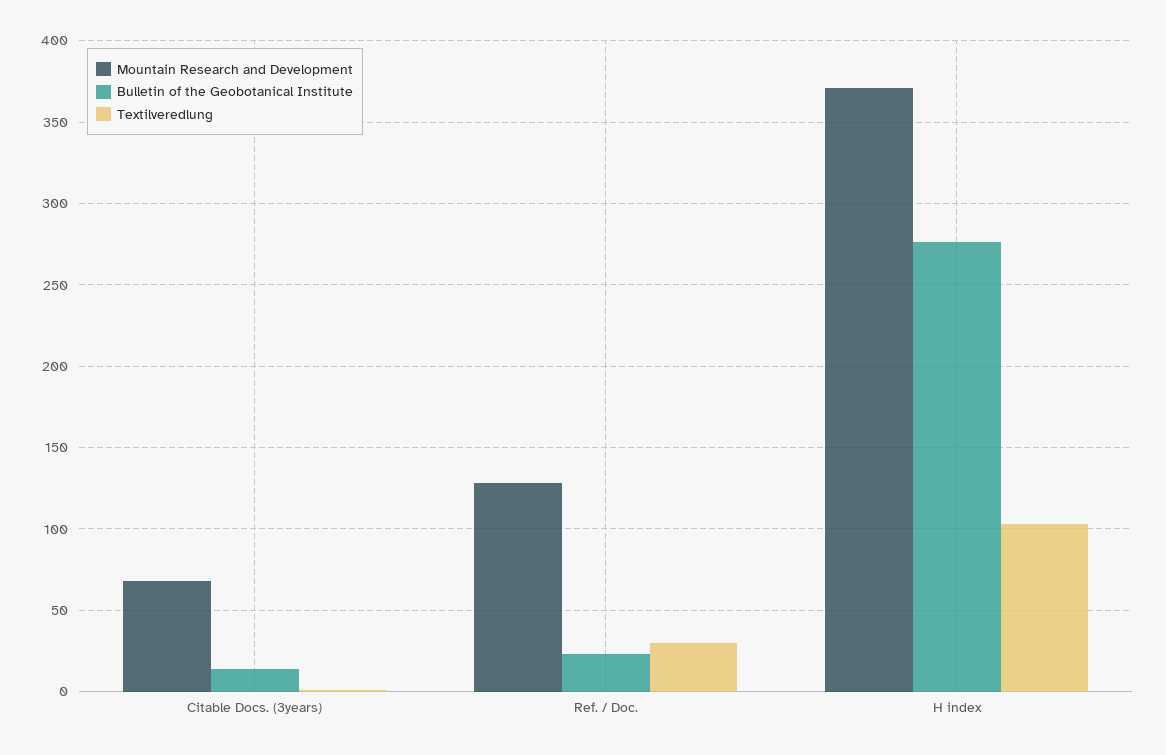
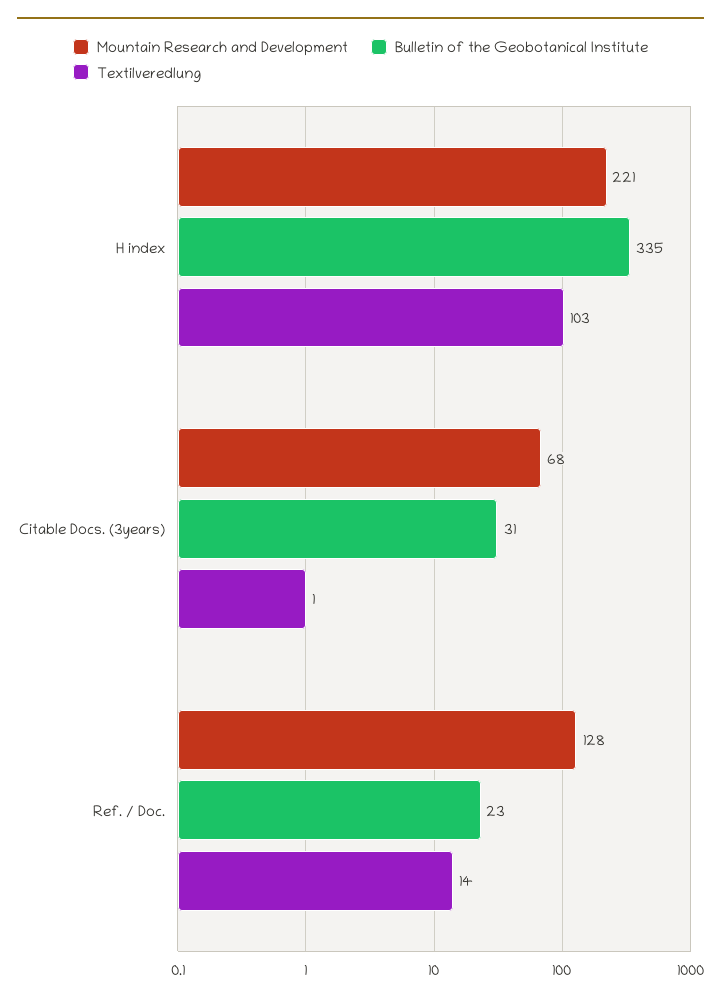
  {
    "Mountain Research and Development": {
      "Citable Docs. (3years)": 68,
      "Ref. / Doc.": 128,
-     "H index": 370
+     "H index": 221
    },
    "Bulletin of the Geobotanical Institute": {
-     "Citable Docs. (3years)": 15,
+     "Citable Docs. (3years)": 31,
      "Ref. / Doc.": 23,
-     "H index": 275
+     "H index": 335
    },
    "Textilveredlung": {
      "Citable Docs. (3years)": 1,
-     "Ref. / Doc.": 30,
+     "Ref. / Doc.": 14,
      "H index": 103
    }
  }

